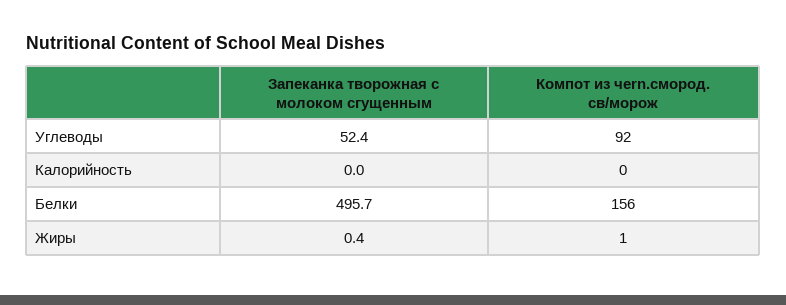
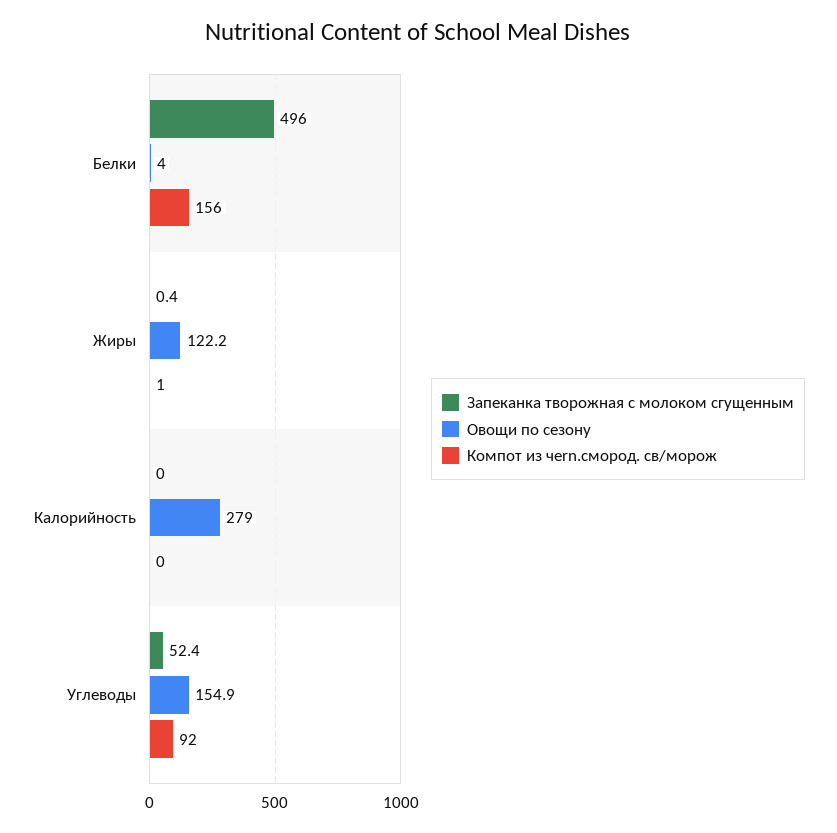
  {
    "Запеканка творожная с молоком сгущенным": {
      "Углеводы": 52.4,
      "Калорийность": 0,
-     "Белки": 495.7,
+     "Белки": 496,
      "Жиры": 0.4
    },
    "Компот из чern.смород. св/морож": {
      "Углеводы": 92,
      "Калорийность": 0,
      "Белки": 156,
      "Жиры": 1
-   }
+   },
+   "Овощи по сезону": {
+     "Белки": 4,
+     "Жиры": 122.2,
+     "Калорийность": 279,
+     "Углеводы": 154.9
+   }
  }

